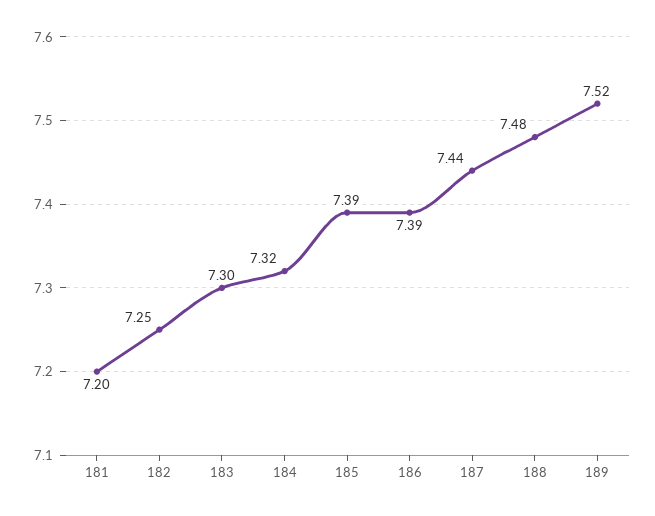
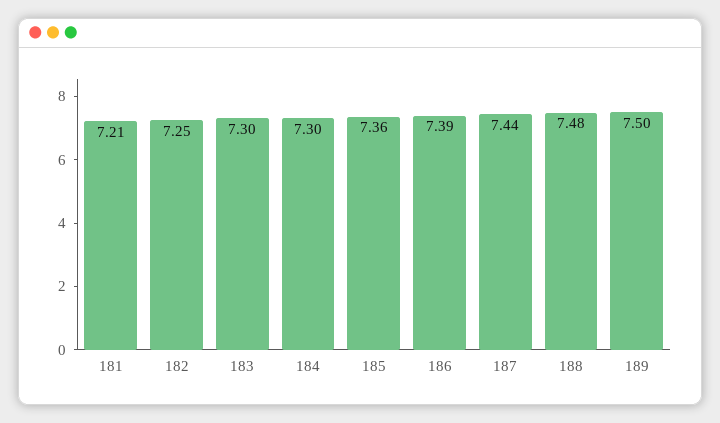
  {
-   "181": 7.2,
+   "181": 7.21,
    "182": 7.25,
    "183": 7.3,
-   "184": 7.32,
+   "184": 7.3,
-   "185": 7.39,
+   "185": 7.36,
    "186": 7.39,
    "187": 7.44,
    "188": 7.48,
-   "189": 7.52
+   "189": 7.5
  }

